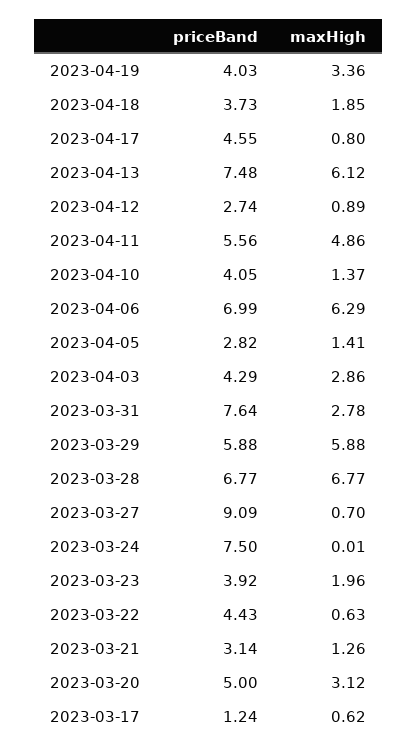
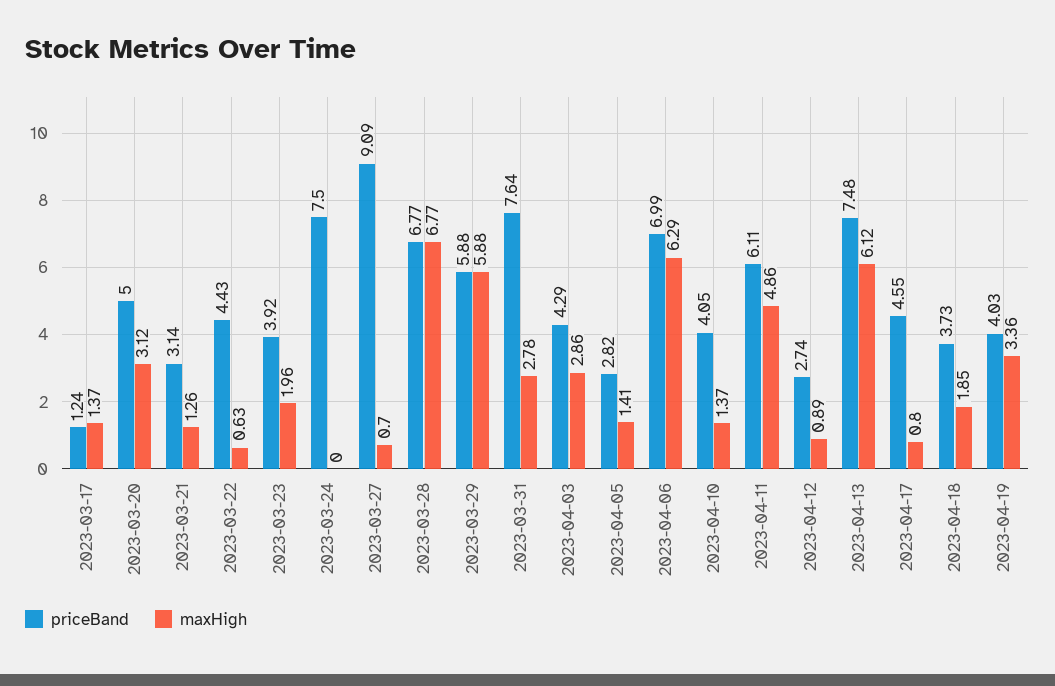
  {
    "priceBand": {
      "2023-04-19": 4.03,
      "2023-04-18": 3.73,
      "2023-04-17": 4.55,
      "2023-04-13": 7.48,
      "2023-04-12": 2.74,
-     "2023-04-11": 5.56,
+     "2023-04-11": 6.11,
      "2023-04-10": 4.05,
      "2023-04-06": 6.99,
      "2023-04-05": 2.82,
      "2023-04-03": 4.29,
      "2023-03-31": 7.64,
      "2023-03-29": 5.88,
      "2023-03-28": 6.77,
      "2023-03-27": 9.09,
      "2023-03-24": 7.5,
      "2023-03-23": 3.92,
      "2023-03-22": 4.43,
      "2023-03-21": 3.14,
      "2023-03-20": 5,
      "2023-03-17": 1.24
    },
    "maxHigh": {
      "2023-04-19": 3.36,
      "2023-04-18": 1.85,
      "2023-04-17": 0.8,
      "2023-04-13": 6.12,
      "2023-04-12": 0.89,
      "2023-04-11": 4.86,
      "2023-04-10": 1.37,
      "2023-04-06": 6.29,
      "2023-04-05": 1.41,
      "2023-04-03": 2.86,
      "2023-03-31": 2.78,
      "2023-03-29": 5.88,
      "2023-03-28": 6.77,
      "2023-03-27": 0.7,
-     "2023-03-24": 0.01,
+     "2023-03-24": 0,
      "2023-03-23": 1.96,
      "2023-03-22": 0.63,
      "2023-03-21": 1.26,
      "2023-03-20": 3.12,
-     "2023-03-17": 0.62
+     "2023-03-17": 1.37
    }
  }

